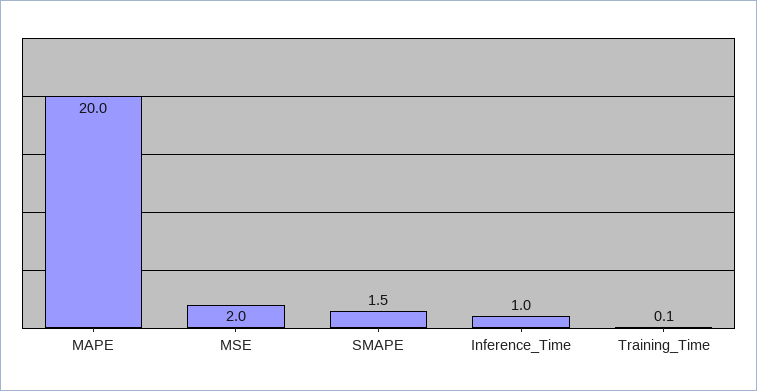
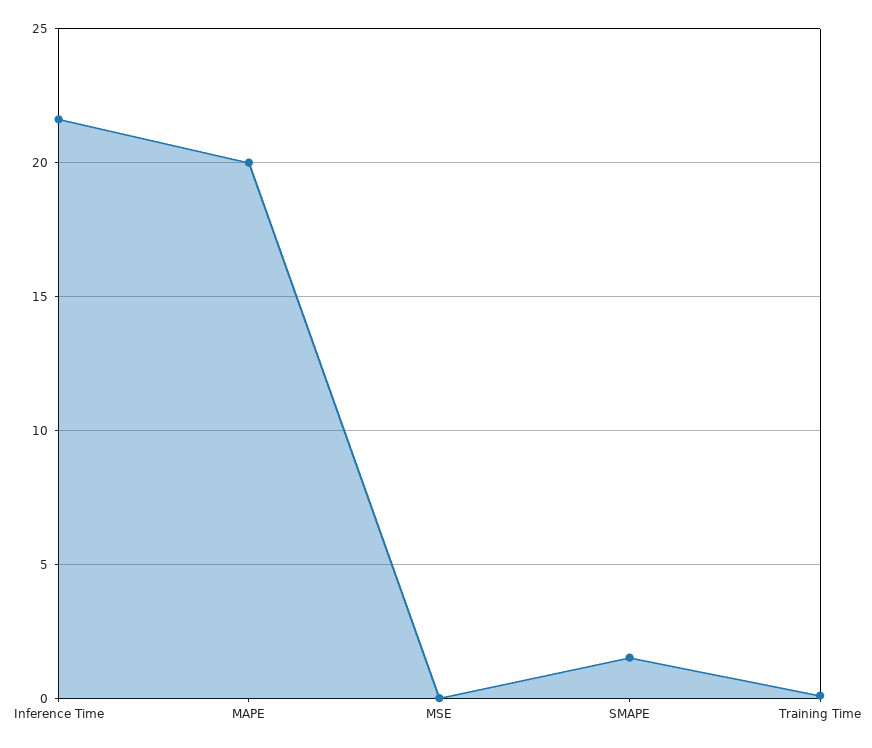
  {
    "MAPE": 20,
-   "MSE": 2,
+   "MSE": 0,
    "SMAPE": 1.5,
-   "Inference_Time": 1,
+   "Inference_Time": 21.5,
    "Training_Time": 0.1
  }

